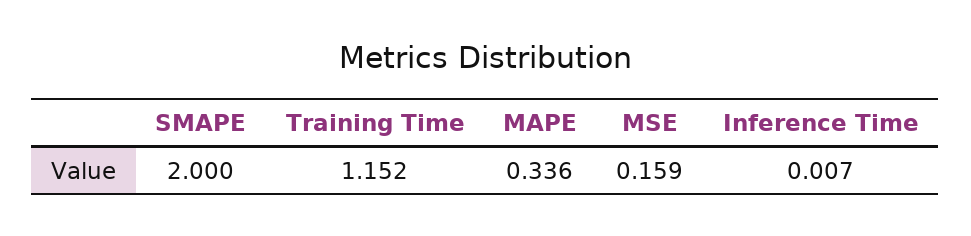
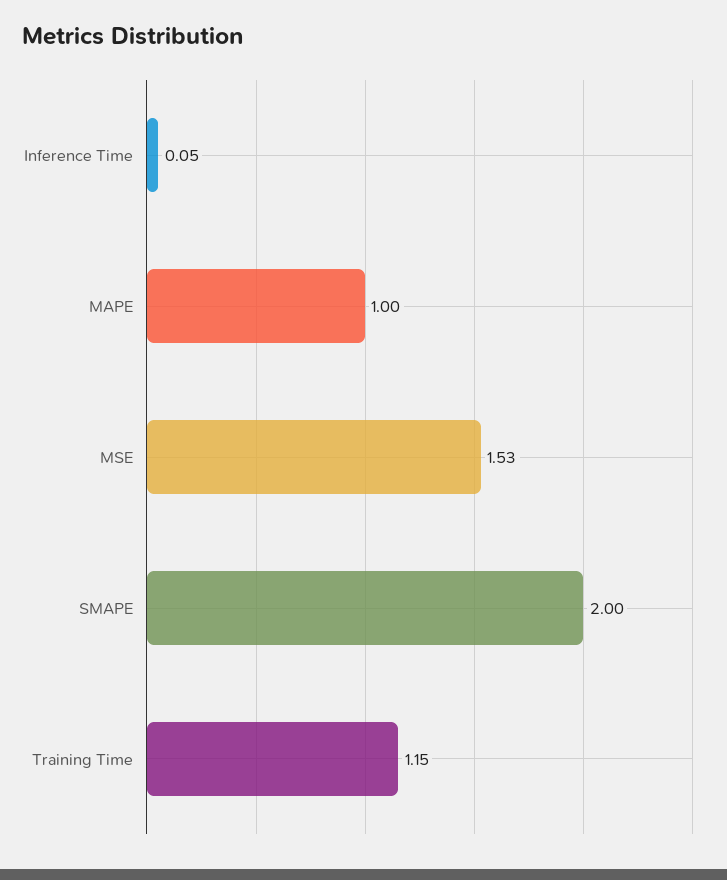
  {
    "SMAPE": 2,
    "Training Time": 1.152,
-   "MAPE": 0.336,
+   "MAPE": 1,
-   "MSE": 0.159,
+   "MSE": 1.53,
-   "Inference Time": 0.007
+   "Inference Time": 0.05
  }

